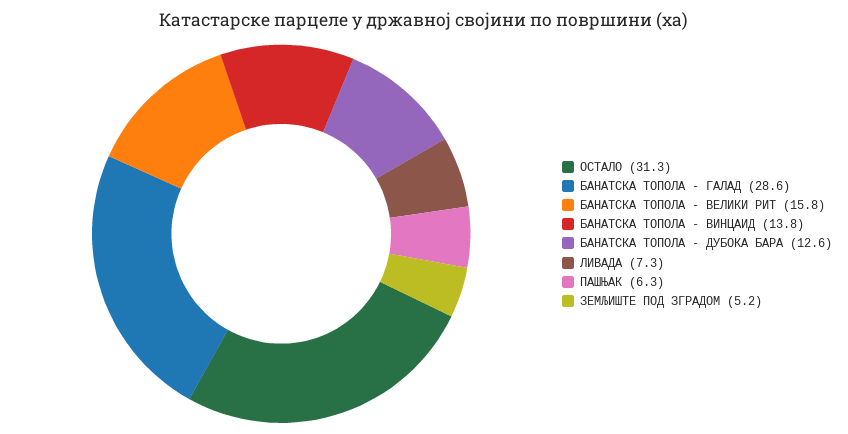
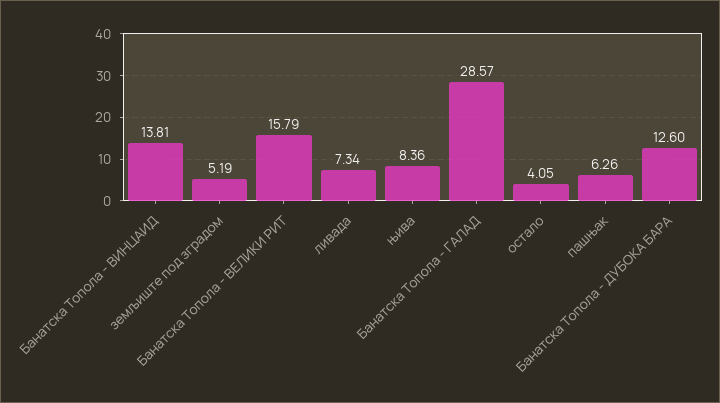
  {
-   "ОСТАЛО": 31.3,
+   "ОСТАЛО": 4.05,
    "БАНАТСКА ТОПОЛА - ГАЛАД": 28.57,
    "БАНАТСКА ТОПОЛА - ВЕЛИКИ РИТ": 15.79,
    "БАНАТСКА ТОПОЛА - ВИНЦАИД": 13.81,
    "БАНАТСКА ТОПОЛА - ДУБОКА БАРА": 12.6,
    "ЛИВАДА": 7.34,
    "ПАШЊАК": 6.26,
-   "ЗЕМЉИШТЕ ПОД ЗГРАДОМ": 5.19
+   "ЗЕМЉИШТЕ ПОД ЗГРАДОМ": 5.19,
+   "њива": 8.36
  }

